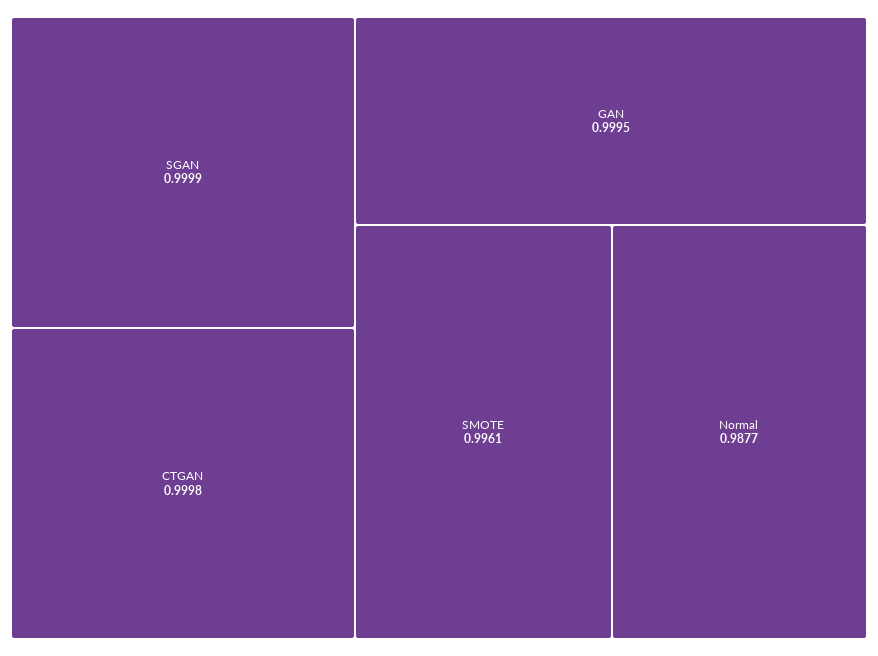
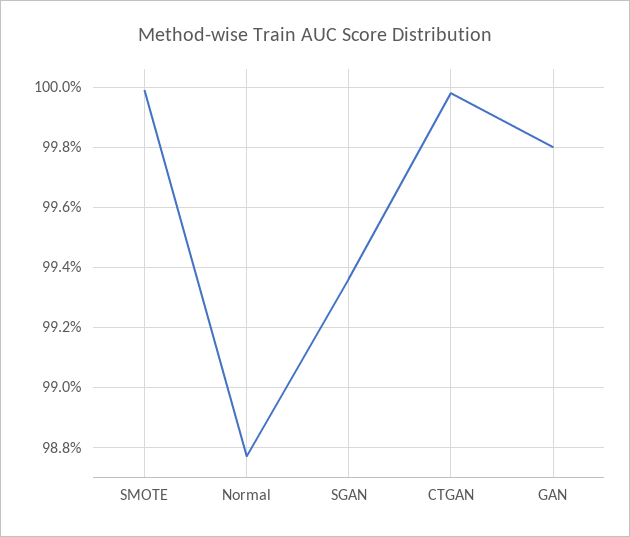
  {
-   "SGAN": 0.9999,
+   "SGAN": 0.9935,
    "CTGAN": 0.9998,
-   "GAN": 0.9995,
+   "GAN": 0.998,
-   "SMOTE": 0.9961,
+   "SMOTE": 1,
    "Normal": 0.9877
  }

